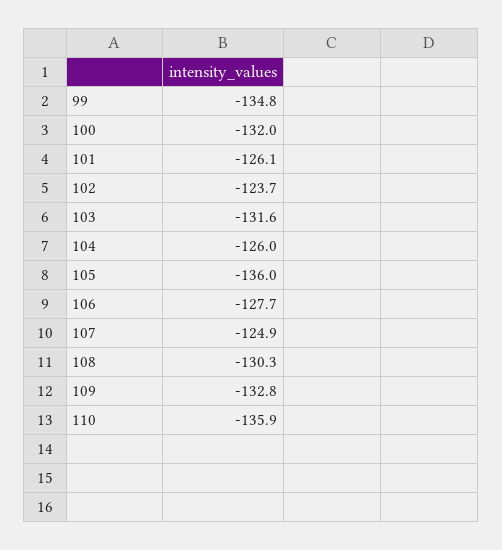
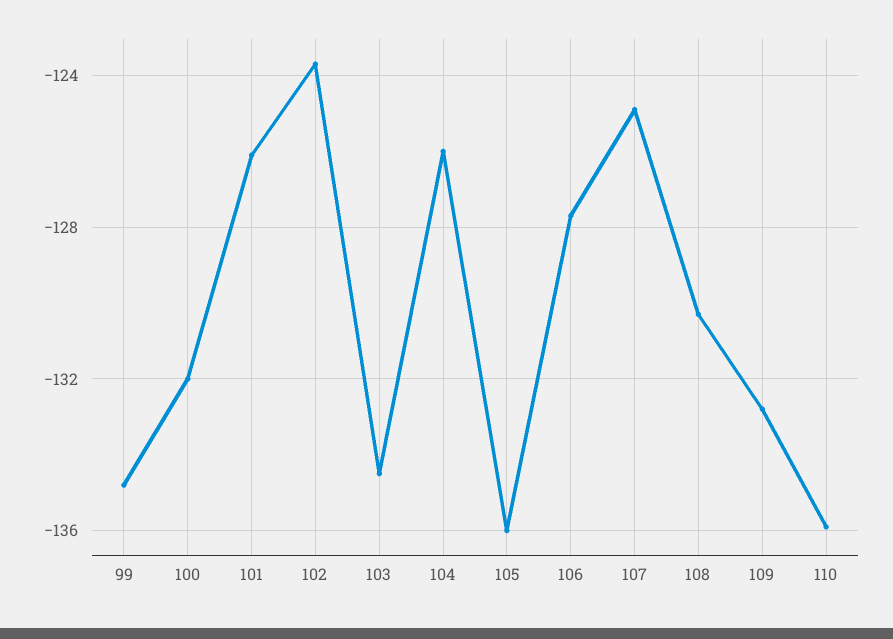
  {
    "99": -134.8,
    "100": -132,
    "101": -126.1,
    "102": -123.7,
-   "103": -131.6,
+   "103": -134.5,
    "104": -126,
    "105": -136,
    "106": -127.7,
    "107": -124.9,
    "108": -130.3,
    "109": -132.8,
    "110": -135.9
  }

